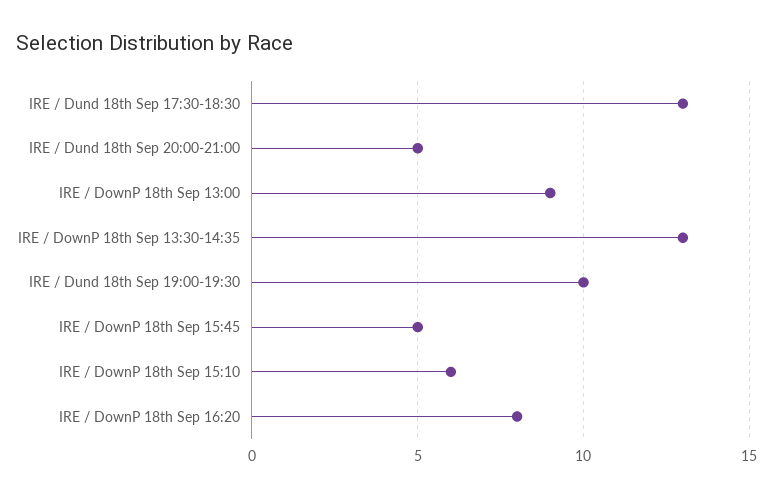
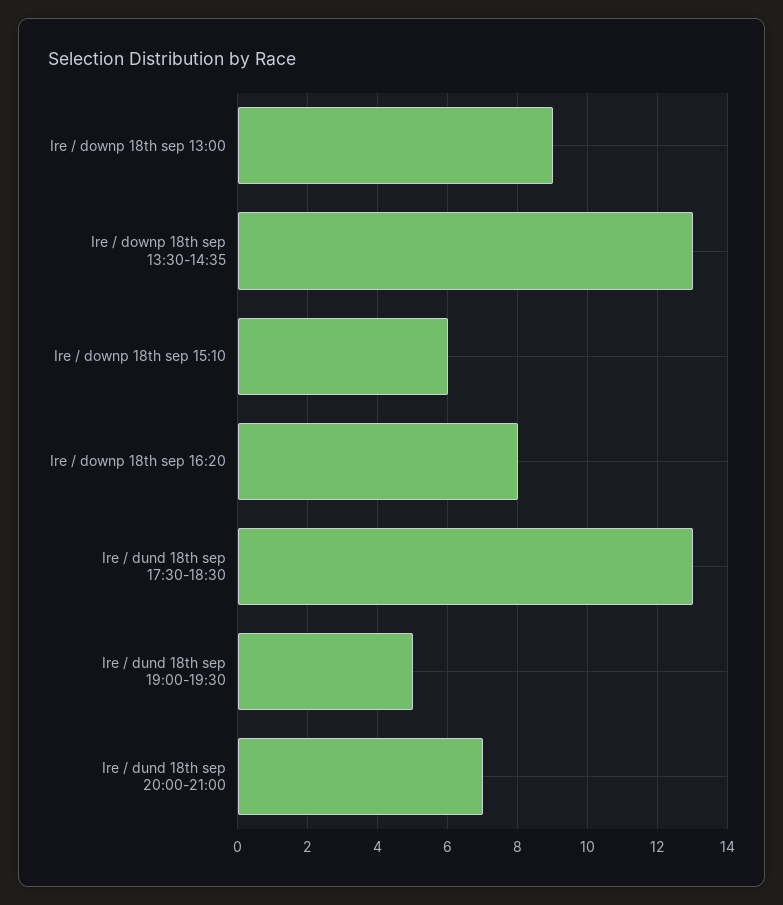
  {
    "IRE / Dund 18th Sep 17:30-18:30": 13,
-   "IRE / Dund 18th Sep 20:00-21:00": 5,
+   "IRE / Dund 18th Sep 20:00-21:00": 7,
    "IRE / DownP 18th Sep 13:00": 9,
    "IRE / DownP 18th Sep 13:30-14:35": 13,
-   "IRE / Dund 18th Sep 19:00-19:30": 10,
+   "IRE / Dund 18th Sep 19:00-19:30": 5,
-   "IRE / DownP 18th Sep 15:45": 5,
    "IRE / DownP 18th Sep 15:10": 6,
    "IRE / DownP 18th Sep 16:20": 8
  }

